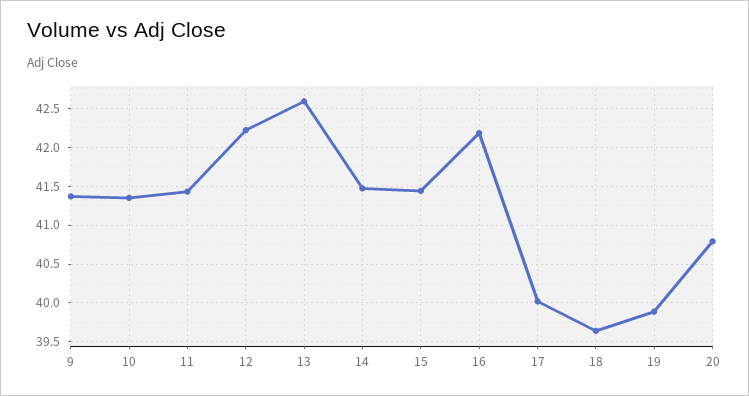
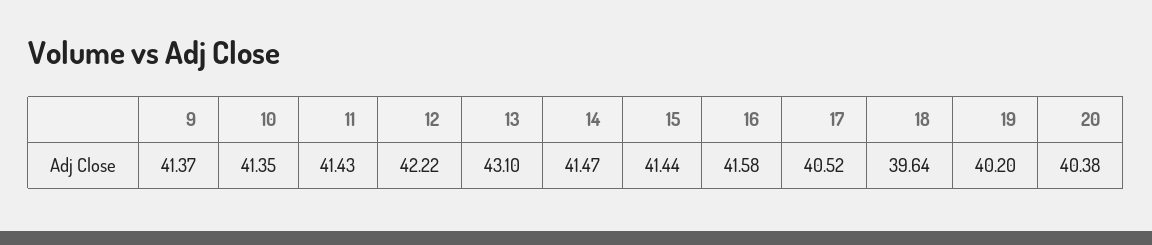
  {
    "9": 41.37,
    "10": 41.35,
    "11": 41.43,
    "12": 42.22,
-   "13": 42.6,
+   "13": 43.1,
    "14": 41.47,
    "15": 41.44,
-   "16": 42.2,
+   "16": 41.58,
-   "17": 40,
+   "17": 40.52,
    "18": 39.64,
-   "19": 39.9,
+   "19": 40.2,
-   "20": 40.8
+   "20": 40.38
  }

